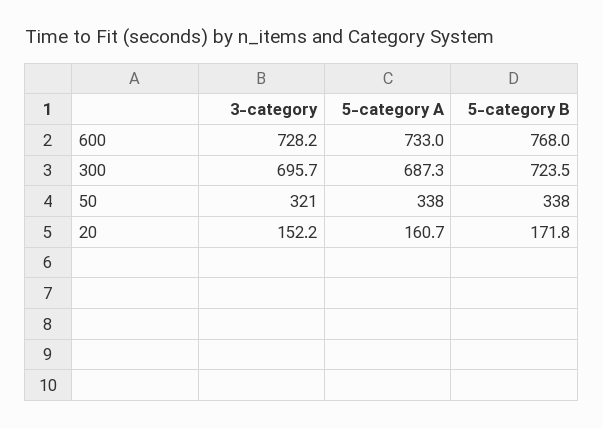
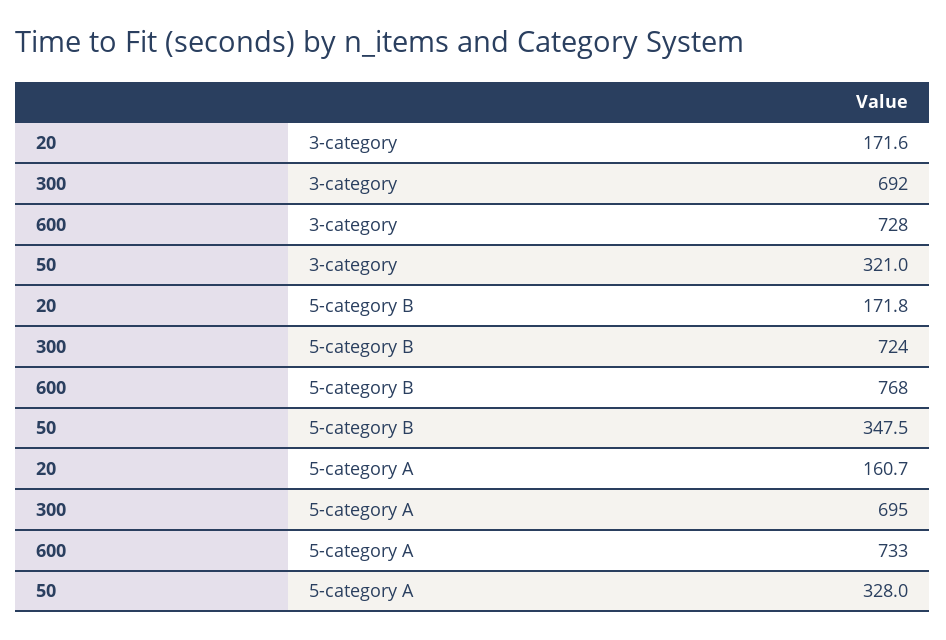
  {
    "3-category": {
      "600": 728.2,
-     "300": 695.7,
+     "300": 692,
      "50": 321,
-     "20": 152.2
+     "20": 171.6
    },
    "5-category A": {
      "600": 733,
-     "300": 687.3,
+     "300": 695,
-     "50": 338,
+     "50": 328,
      "20": 160.7
    },
    "5-category B": {
      "600": 768,
      "300": 723.5,
-     "50": 338,
+     "50": 347.5,
      "20": 171.8
    }
  }

